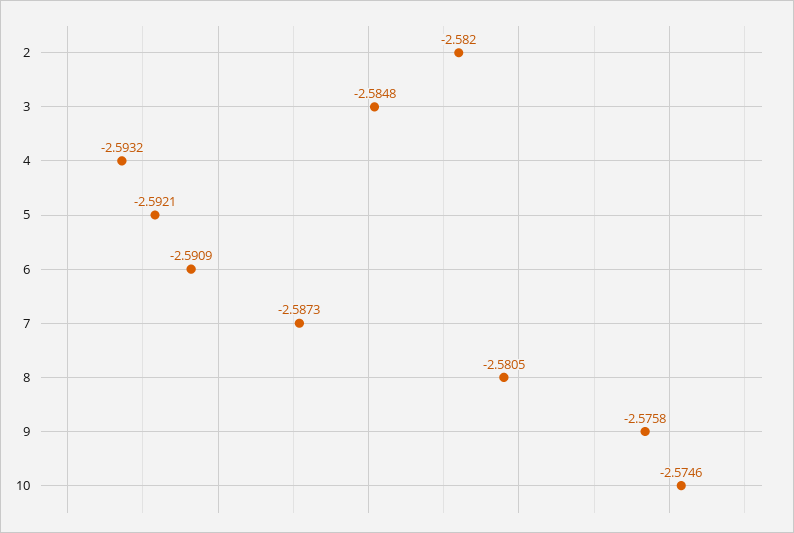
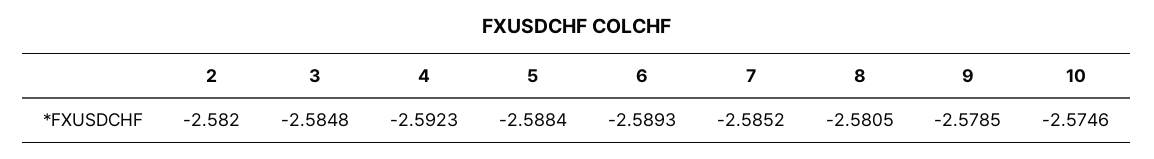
  {
    "2": -2.582,
    "3": -2.5848,
-   "4": -2.5932,
+   "4": -2.5923,
-   "5": -2.5921,
+   "5": -2.5884,
-   "6": -2.5909,
+   "6": -2.5893,
-   "7": -2.5873,
+   "7": -2.5852,
    "8": -2.5805,
-   "9": -2.5758,
+   "9": -2.5785,
    "10": -2.5746
  }

